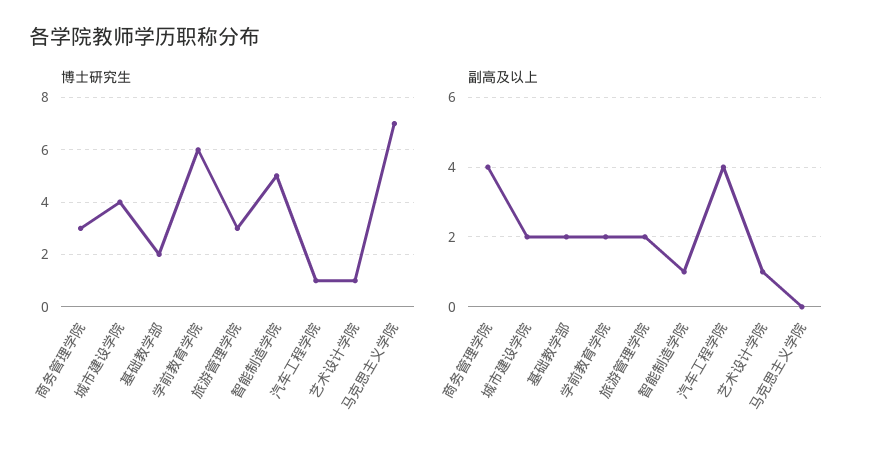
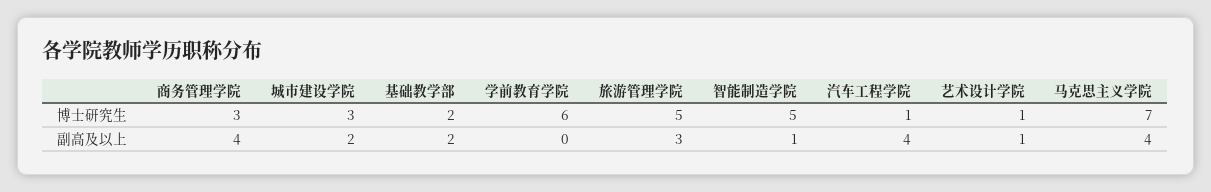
  {
    "博士研究生": {
      "商务管理学院": 3,
-     "城市建设学院": 4,
+     "城市建设学院": 3,
      "基础教学部": 2,
      "学前教育学院": 6,
-     "旅游管理学院": 3,
+     "旅游管理学院": 5,
      "智能制造学院": 5,
      "汽车工程学院": 1,
      "艺术设计学院": 1,
      "马克思主义学院": 7
    },
    "副高及以上": {
      "商务管理学院": 4,
      "城市建设学院": 2,
      "基础教学部": 2,
-     "学前教育学院": 2,
+     "学前教育学院": 0,
-     "旅游管理学院": 2,
+     "旅游管理学院": 3,
      "智能制造学院": 1,
      "汽车工程学院": 4,
      "艺术设计学院": 1,
-     "马克思主义学院": 0
+     "马克思主义学院": 4
    }
  }

